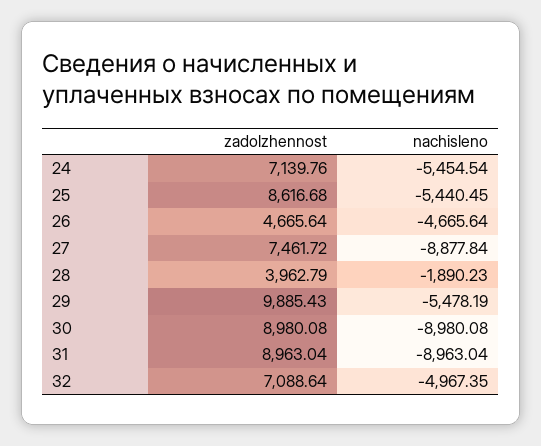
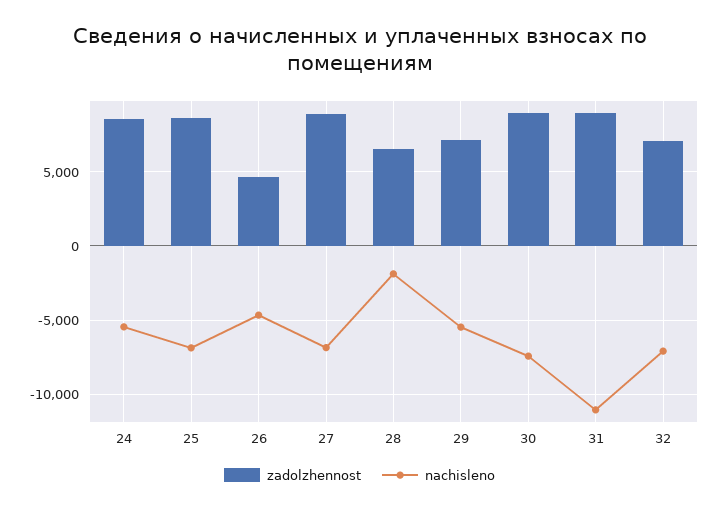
  {
    "zadolzhennost": {
-     "24": 7139.76,
+     "24": 8500,
      "25": 8616.68,
      "26": 4665.64,
-     "27": 7461.72,
+     "27": 9000,
-     "28": 3962.79,
+     "28": 6500,
-     "29": 9885.43,
+     "29": 7000,
      "30": 8980.08,
      "31": 8963.04,
      "32": 7088.64
    },
    "nachisleno": {
      "24": -5454.54,
-     "25": -5440.45,
+     "25": -7000,
      "26": -4665.64,
-     "27": -8877.84,
+     "27": -7000,
      "28": -1890.23,
      "29": -5478.19,
-     "30": -8980.08,
+     "30": -7500,
-     "31": -8963.04,
+     "31": -11000,
-     "32": -4967.35
+     "32": -7000
    }
  }

